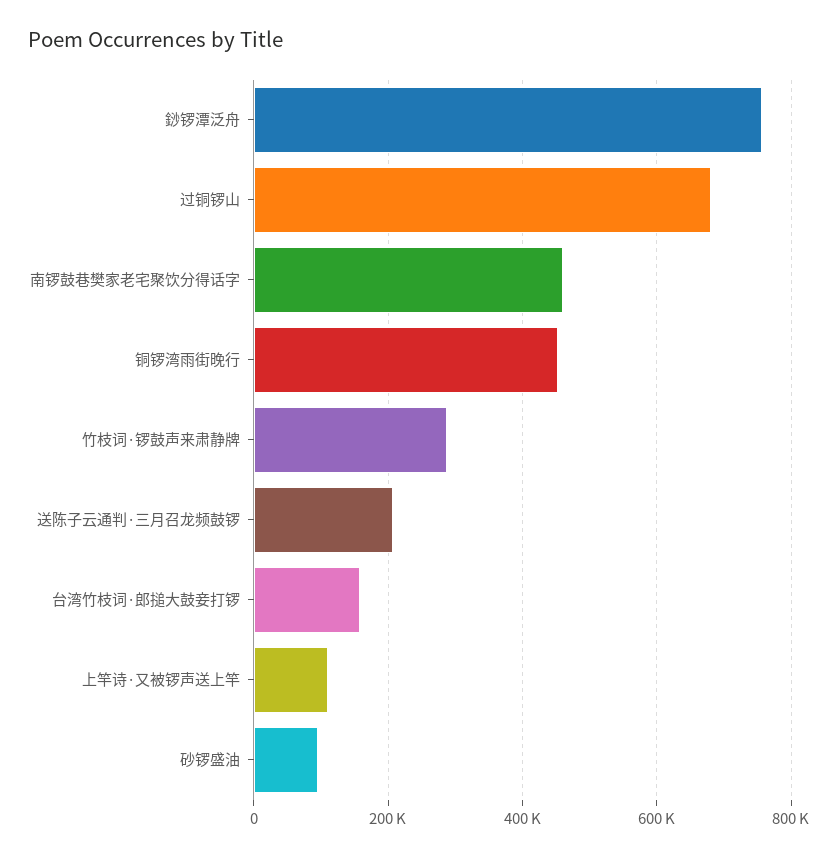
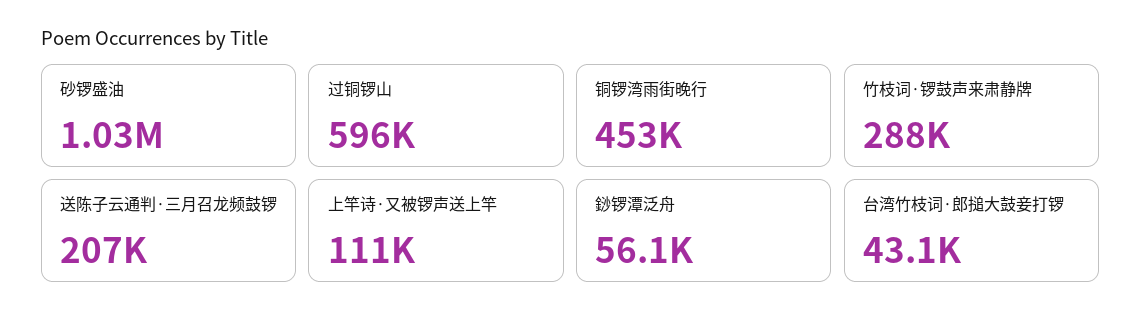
  {
-   "䤬锣潭泛舟": 760000,
+   "䤬锣潭泛舟": 56100,
-   "过铜锣山": 680000,
+   "过铜锣山": 596000,
-   "南锣鼓巷樊家老宅聚饮分得话字": 460000,
    "铜锣湾雨街晚行": 453000,
    "竹枝词·锣鼓声来肃静牌": 288000,
    "送陈子云通判·三月召龙频鼓锣": 207000,
-   "台湾竹枝词·郎搥大鼓妾打锣": 160000,
+   "台湾竹枝词·郎搥大鼓妾打锣": 43100,
    "上竿诗·又被锣声送上竿": 111000,
-   "砂锣盛油": 100000
+   "砂锣盛油": 1030000
  }

